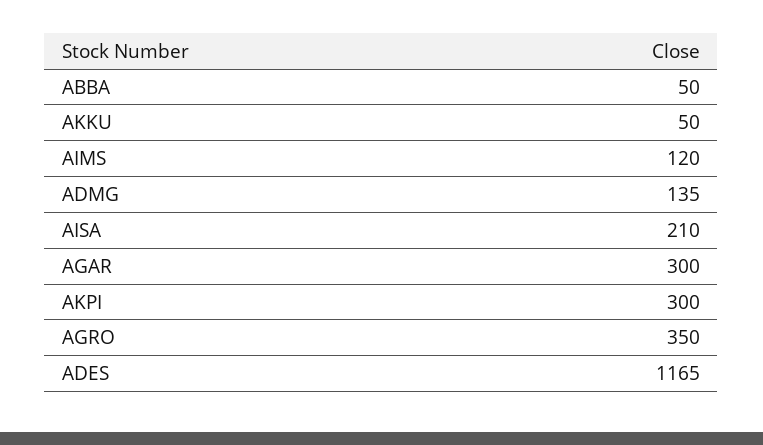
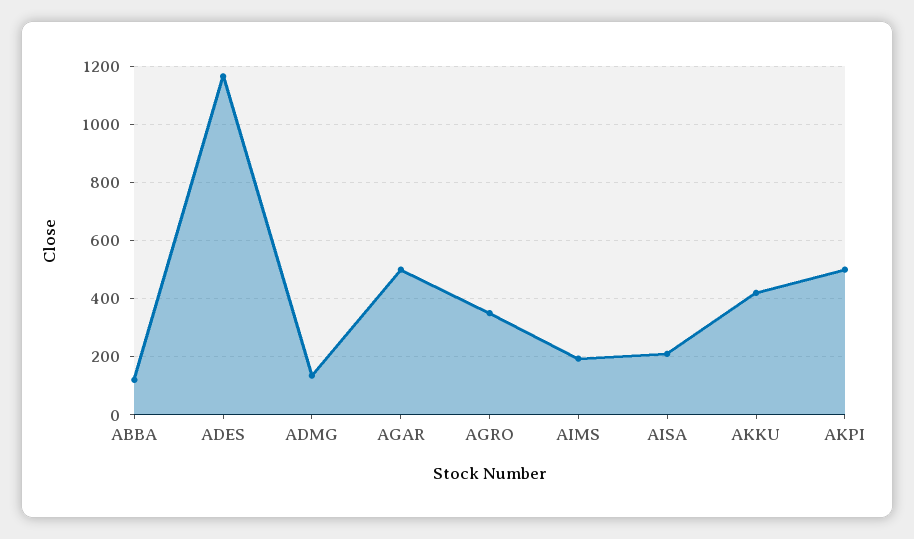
  {
-   "ABBA": 50,
+   "ABBA": 125,
-   "AKKU": 50,
+   "AKKU": 425,
-   "AIMS": 120,
+   "AIMS": 200,
    "ADMG": 135,
    "AISA": 210,
-   "AGAR": 300,
+   "AGAR": 500,
-   "AKPI": 300,
+   "AKPI": 500,
    "AGRO": 350,
    "ADES": 1165
  }

